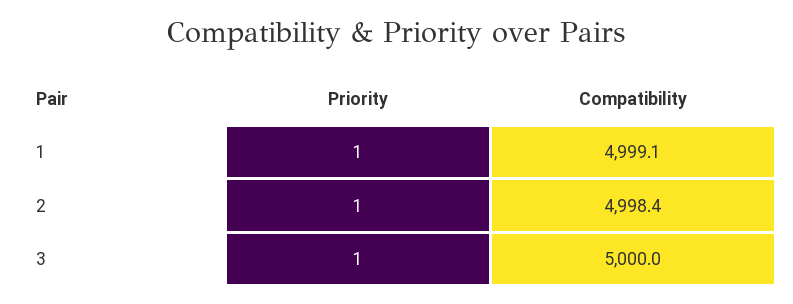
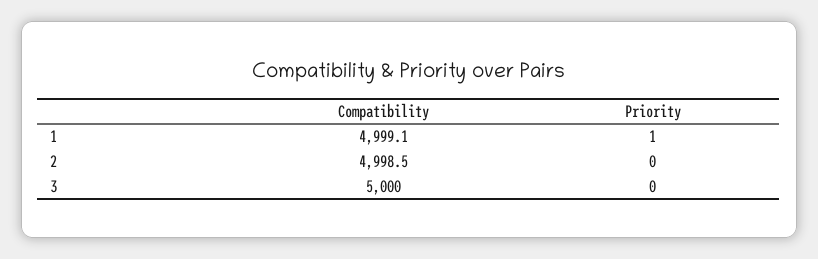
  {
    "Priority": {
      "1": 1,
-     "2": 1,
+     "2": 0,
-     "3": 1
+     "3": 0
    },
    "Compatibility": {
      "1": 4999.1,
-     "2": 4998.4,
+     "2": 4998.5,
      "3": 5000
    }
  }

